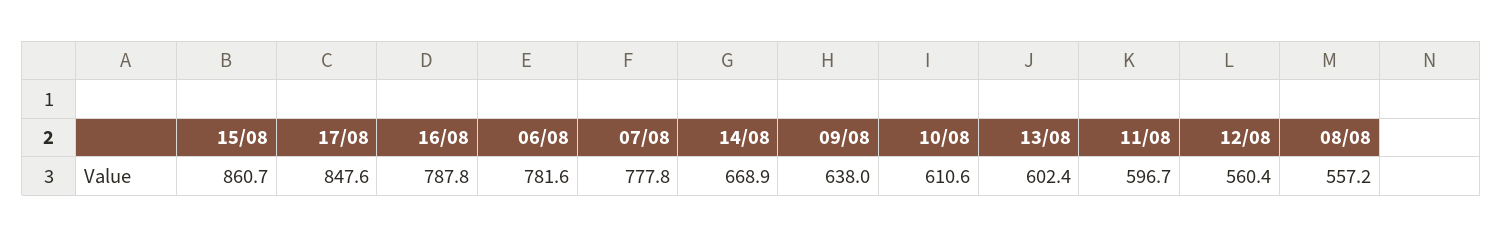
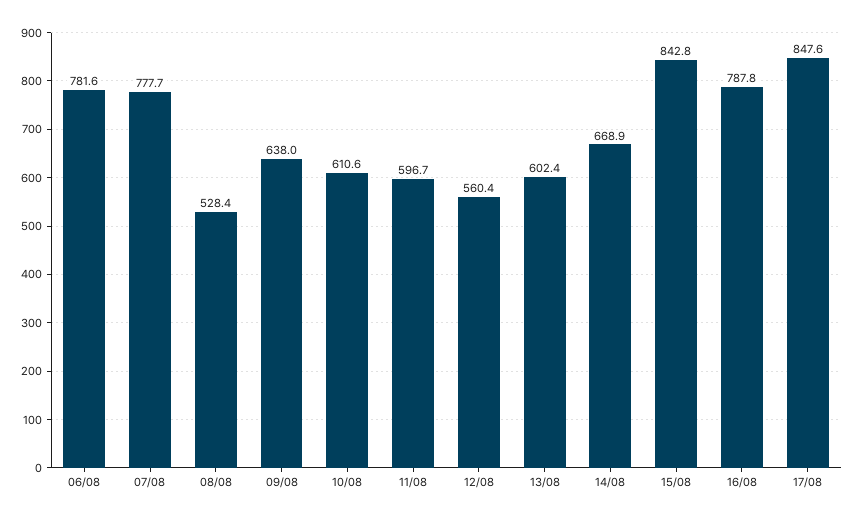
  {
-   "15/08": 860.7,
+   "15/08": 842.8,
    "17/08": 847.6,
    "16/08": 787.8,
    "06/08": 781.6,
-   "07/08": 777.8,
+   "07/08": 777.7,
    "14/08": 668.9,
    "09/08": 638,
    "10/08": 610.6,
    "13/08": 602.4,
    "11/08": 596.7,
    "12/08": 560.4,
-   "08/08": 557.2
+   "08/08": 528.4
  }

